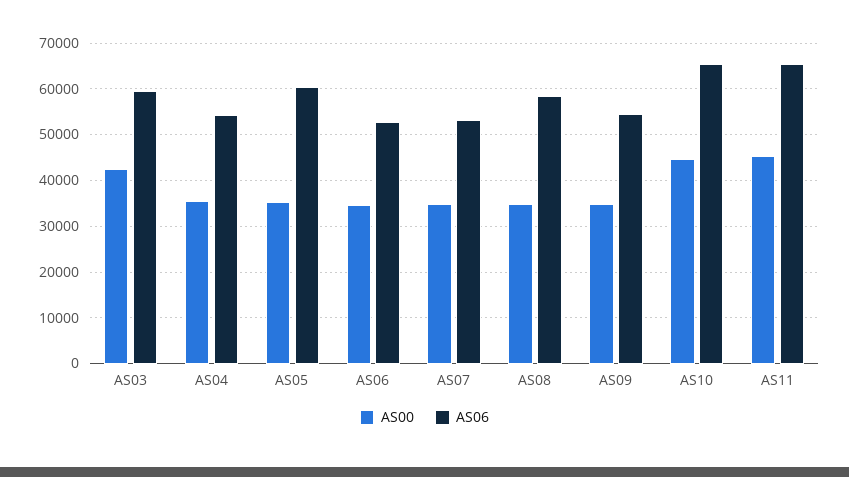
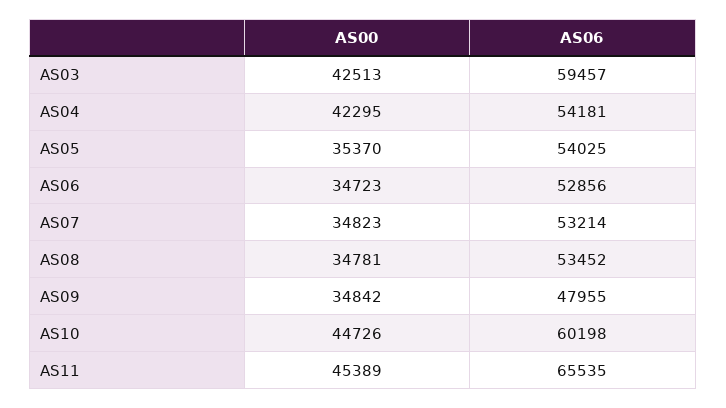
  {
    "AS00": {
      "AS03": 42513,
-     "AS04": 36000,
+     "AS04": 42295,
      "AS05": 35370,
      "AS06": 34723,
      "AS07": 34823,
      "AS08": 34781,
      "AS09": 34842,
      "AS10": 44726,
      "AS11": 45389
    },
    "AS06": {
      "AS03": 59457,
      "AS04": 54181,
-     "AS05": 60000,
+     "AS05": 54025,
      "AS06": 52856,
      "AS07": 53214,
-     "AS08": 58000,
+     "AS08": 53452,
-     "AS09": 54000,
+     "AS09": 47955,
-     "AS10": 66000,
+     "AS10": 60198,
      "AS11": 65535
    }
  }

